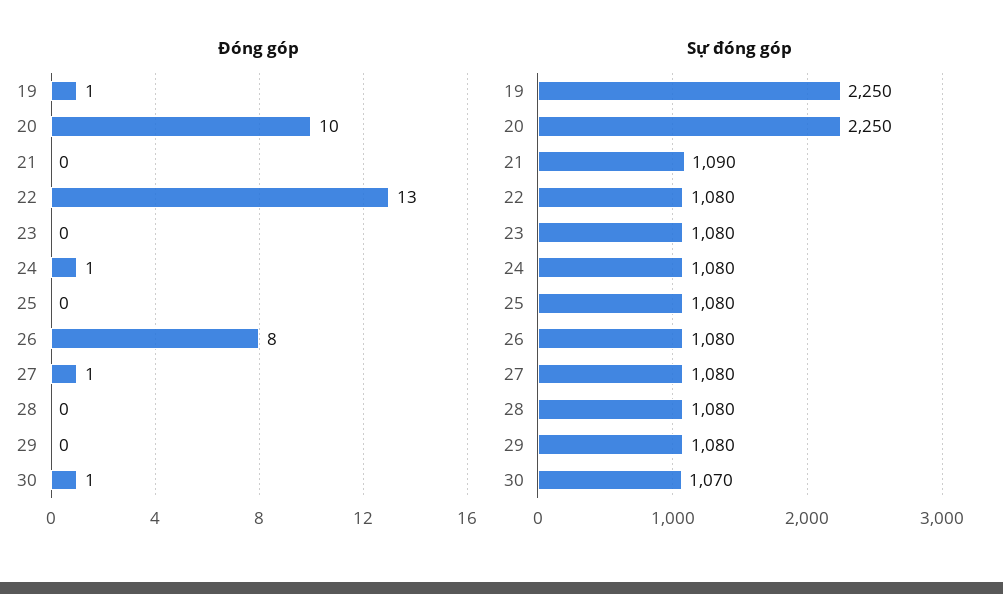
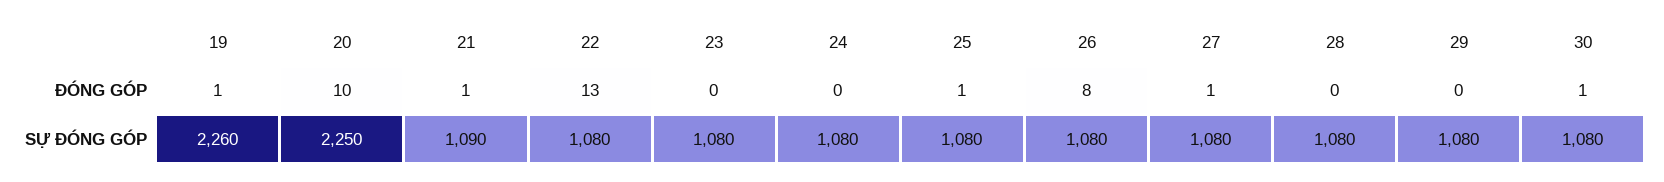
  {
    "Đóng góp": {
      "19": 1,
      "20": 10,
-     "21": 0,
+     "21": 1,
      "22": 13,
      "23": 0,
-     "24": 1,
+     "24": 0,
-     "25": 0,
+     "25": 1,
      "26": 8,
      "27": 1,
      "28": 0,
      "29": 0,
      "30": 1
    },
    "Sự đóng góp": {
-     "19": 2250,
+     "19": 2260,
      "20": 2250,
      "21": 1090,
      "22": 1080,
      "23": 1080,
      "24": 1080,
      "25": 1080,
      "26": 1080,
      "27": 1080,
      "28": 1080,
      "29": 1080,
-     "30": 1070
+     "30": 1080
    }
  }

